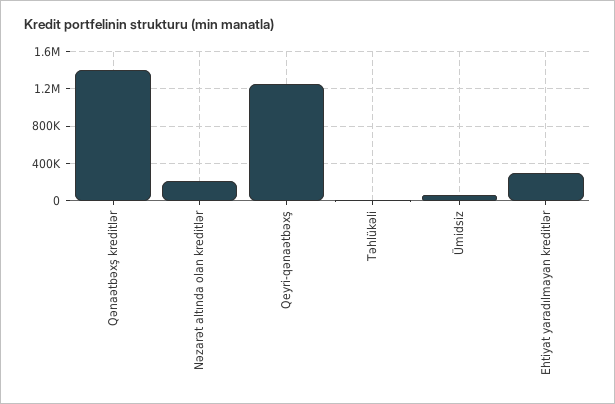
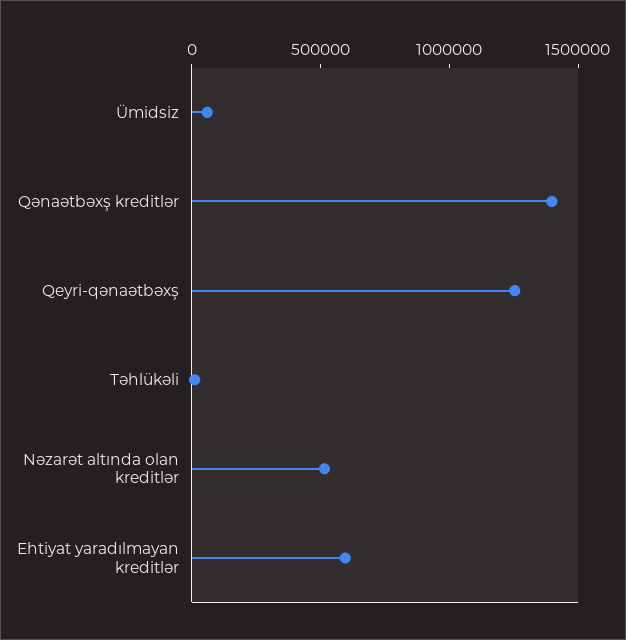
  {
    "Qənaətbəxş kreditlər": 1400000,
-   "Nəzarət altında olan kreditlər": 200000,
+   "Nəzarət altında olan kreditlər": 500000,
    "Qeyri-qənaətbəxş": 1300000,
    "Təhlükəli": 0,
    "Ümidsiz": 100000,
-   "Ehtiyat yaradılmayan kreditlər": 300000
+   "Ehtiyat yaradılmayan kreditlər": 600000
  }

